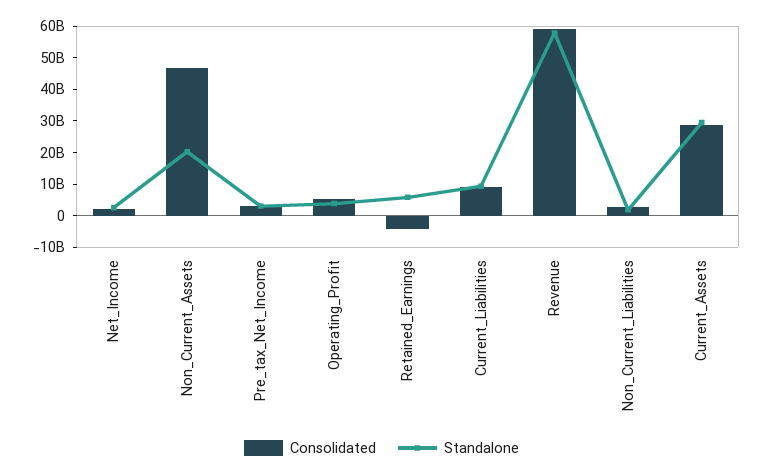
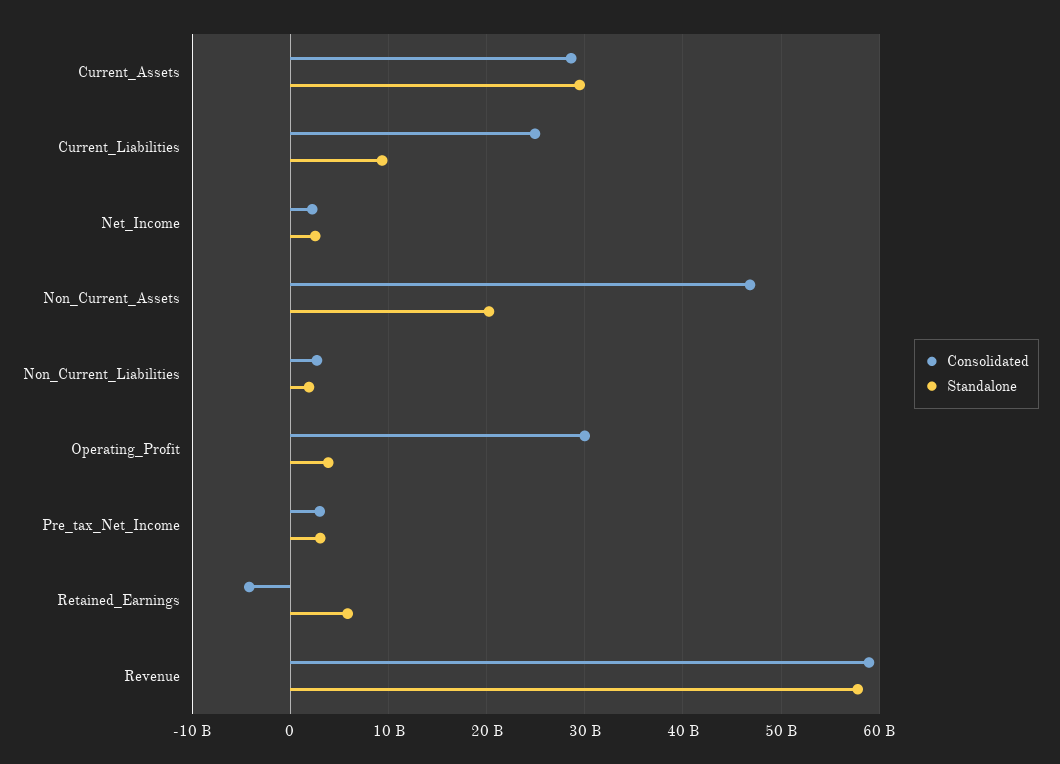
  {
    "Consolidated": {
      "Net_Income": 2000000000,
      "Non_Current_Assets": 47000000000,
      "Pre_tax_Net_Income": 3000000000,
-     "Operating_Profit": 5000000000,
+     "Operating_Profit": 30000000000,
      "Retained_Earnings": -4000000000,
-     "Current_Liabilities": 10000000000,
+     "Current_Liabilities": 25000000000,
      "Revenue": 59000000000,
      "Non_Current_Liabilities": 3000000000,
      "Current_Assets": 29000000000
    },
    "Standalone": {
      "Net_Income": 3000000000,
      "Non_Current_Assets": 20000000000,
      "Pre_tax_Net_Income": 3000000000,
      "Operating_Profit": 4000000000,
      "Retained_Earnings": 6000000000,
      "Current_Liabilities": 9000000000,
      "Revenue": 58000000000,
      "Non_Current_Liabilities": 2000000000,
      "Current_Assets": 29000000000
    }
  }

